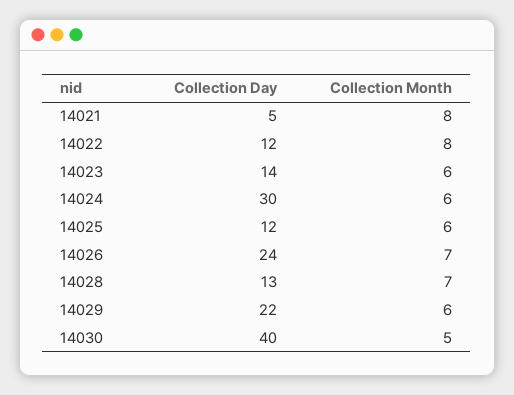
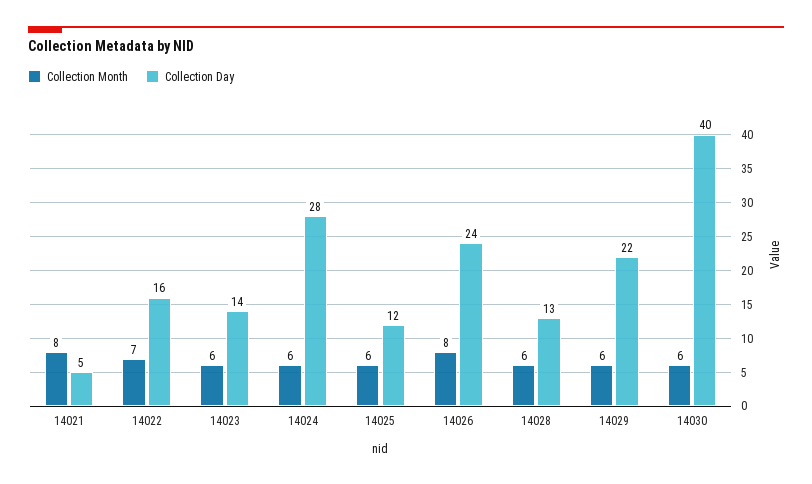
  {
    "Collection Day": {
      "14021": 5,
-     "14022": 12,
+     "14022": 16,
      "14023": 14,
-     "14024": 30,
+     "14024": 28,
      "14025": 12,
      "14026": 24,
      "14028": 13,
      "14029": 22,
      "14030": 40
    },
    "Collection Month": {
      "14021": 8,
-     "14022": 8,
+     "14022": 7,
      "14023": 6,
      "14024": 6,
      "14025": 6,
-     "14026": 7,
+     "14026": 8,
-     "14028": 7,
+     "14028": 6,
      "14029": 6,
-     "14030": 5
+     "14030": 6
    }
  }

